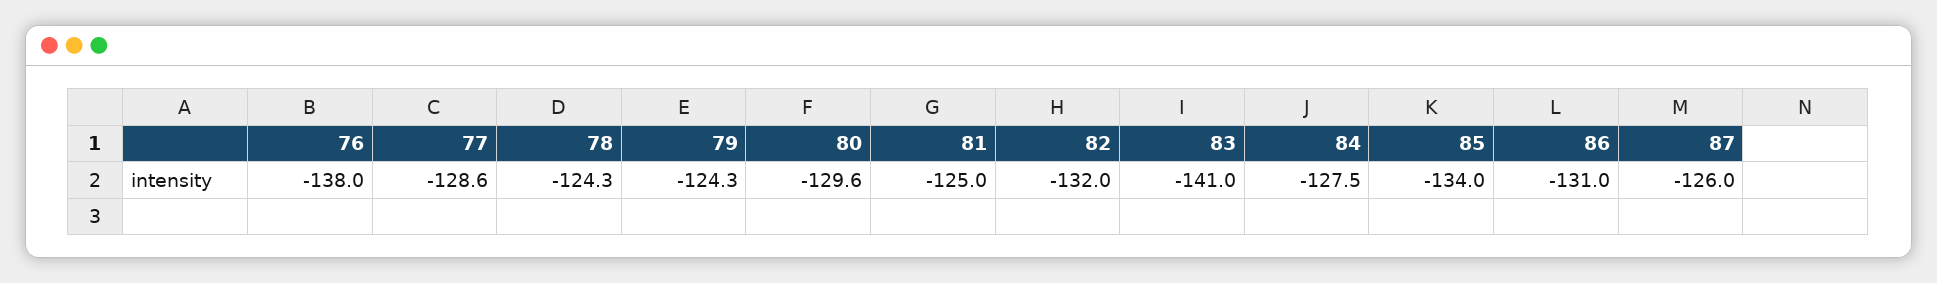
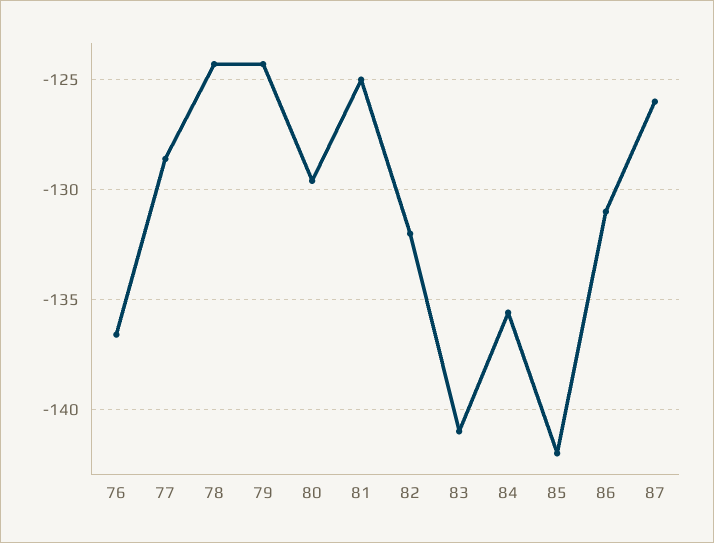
  {
-   "76": -138,
+   "76": -136.5,
    "77": -128.6,
    "78": -124.3,
    "79": -124.3,
    "80": -129.6,
    "81": -125,
    "82": -132,
    "83": -141,
-   "84": -127.5,
+   "84": -135.5,
-   "85": -134,
+   "85": -142,
    "86": -131,
    "87": -126
  }

